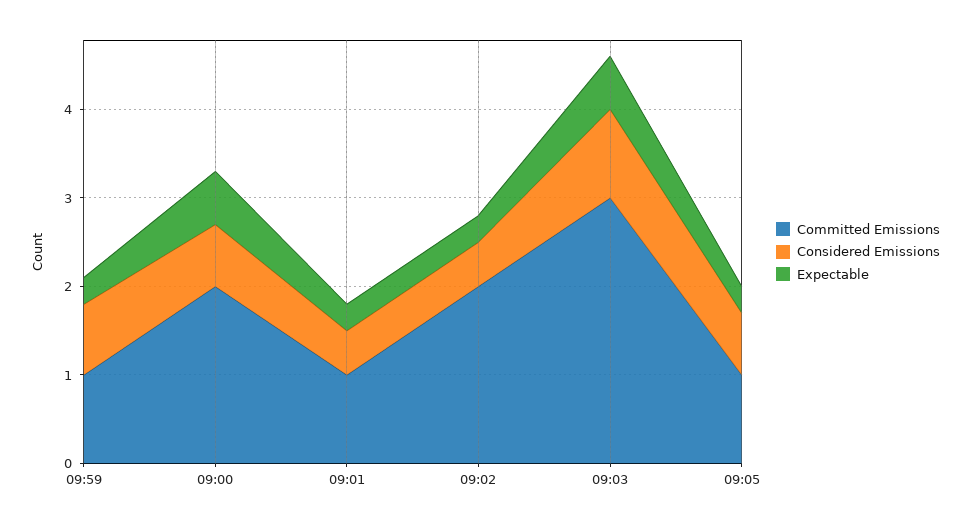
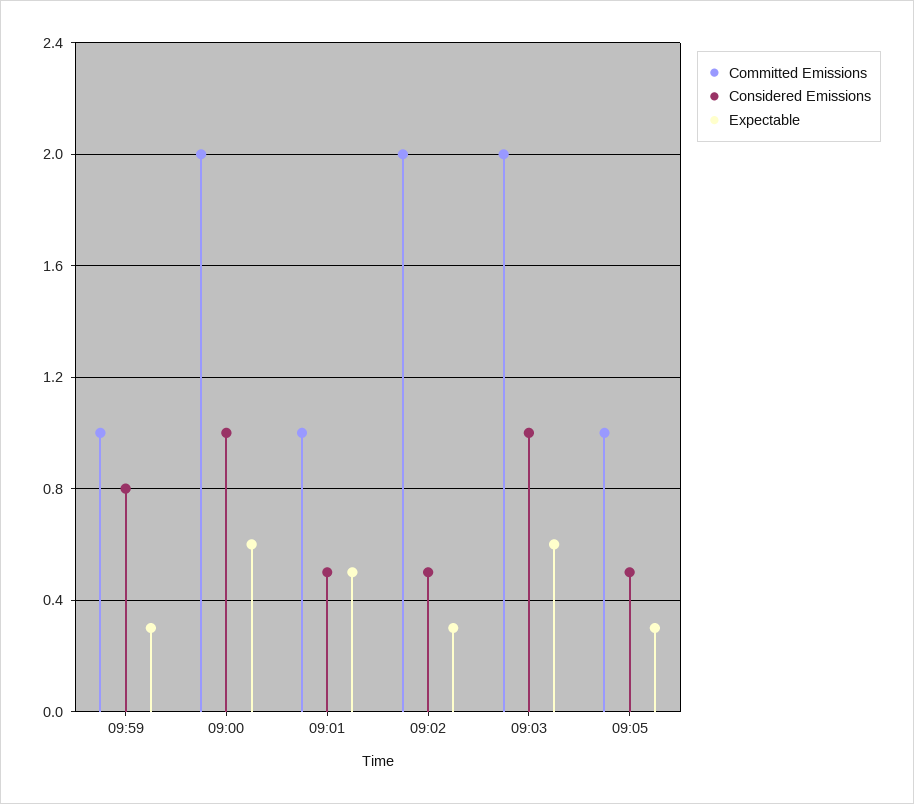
  {
    "Committed Emissions": {
      "09:59": 1,
      "09:00": 2,
      "09:01": 1,
      "09:02": 2,
-     "09:03": 3,
+     "09:03": 2,
      "09:05": 1
    },
    "Considered Emissions": {
      "09:59": 0.8,
-     "09:00": 0.7,
+     "09:00": 1,
      "09:01": 0.5,
      "09:02": 0.5,
      "09:03": 1,
-     "09:05": 0.7
+     "09:05": 0.5
    },
    "Expectable": {
      "09:59": 0.3,
      "09:00": 0.6,
-     "09:01": 0.3,
+     "09:01": 0.5,
      "09:02": 0.3,
      "09:03": 0.6,
      "09:05": 0.3
    }
  }

